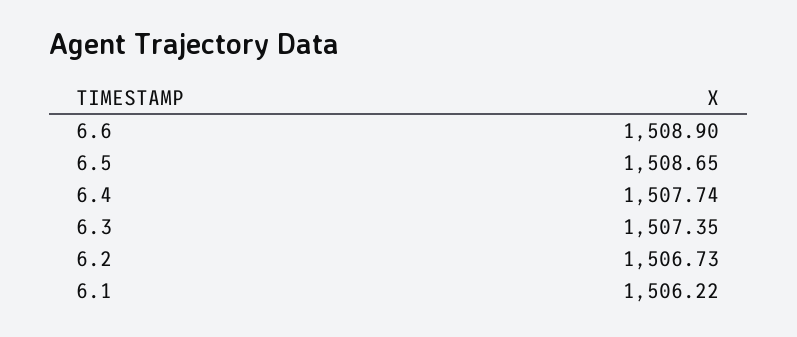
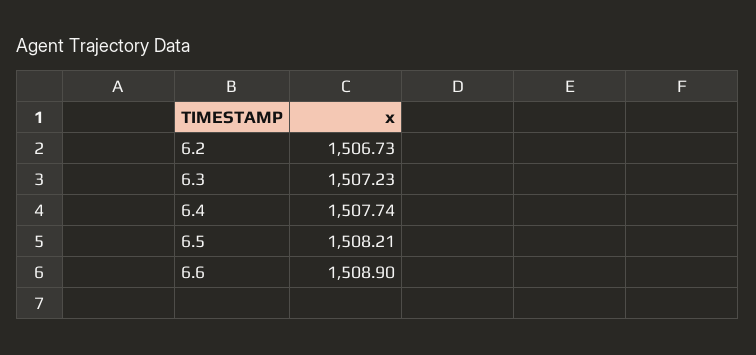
  {
    "6.6": 1508.9,
-   "6.5": 1508.65,
+   "6.5": 1508.21,
    "6.4": 1507.74,
-   "6.3": 1507.35,
+   "6.3": 1507.23,
-   "6.2": 1506.73,
+   "6.2": 1506.73
-   "6.1": 1506.22
  }

